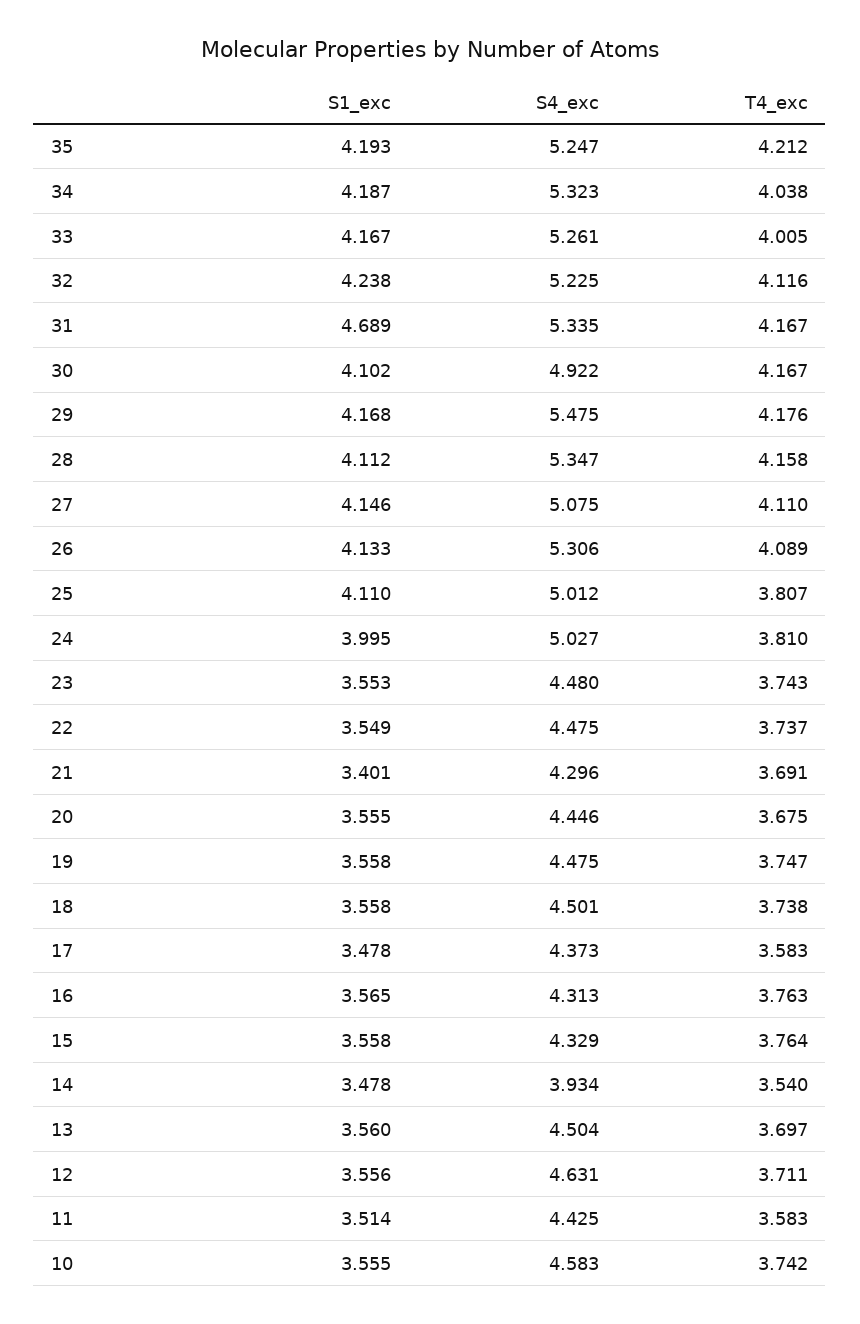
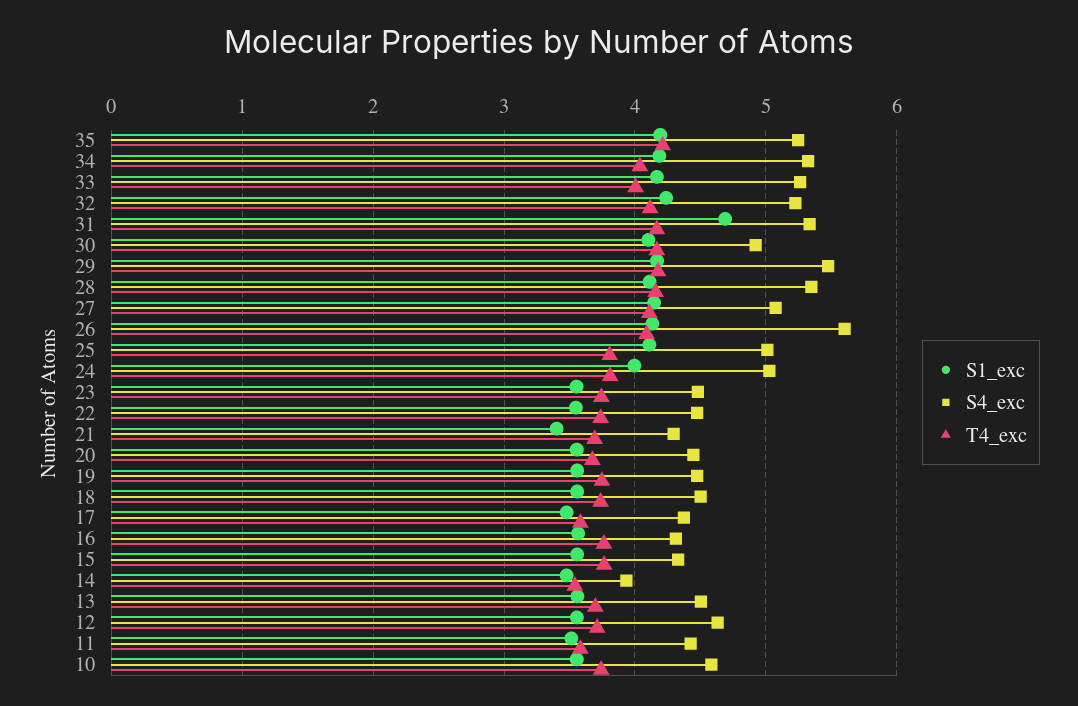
  {
    "S1_exc": {
      "35": 4.193,
      "34": 4.187,
      "33": 4.167,
      "32": 4.238,
      "31": 4.689,
      "30": 4.102,
      "29": 4.168,
      "28": 4.112,
      "27": 4.146,
      "26": 4.133,
      "25": 4.11,
      "24": 3.995,
      "23": 3.553,
      "22": 3.549,
      "21": 3.401,
      "20": 3.555,
      "19": 3.558,
      "18": 3.558,
      "17": 3.478,
      "16": 3.565,
      "15": 3.558,
      "14": 3.478,
      "13": 3.56,
      "12": 3.556,
      "11": 3.514,
      "10": 3.555
    },
    "S4_exc": {
      "35": 5.247,
      "34": 5.323,
      "33": 5.261,
      "32": 5.225,
      "31": 5.335,
      "30": 4.922,
      "29": 5.475,
      "28": 5.347,
      "27": 5.075,
-     "26": 5.306,
+     "26": 5.6,
      "25": 5.012,
      "24": 5.027,
      "23": 4.48,
      "22": 4.475,
      "21": 4.296,
      "20": 4.446,
      "19": 4.475,
      "18": 4.501,
      "17": 4.373,
      "16": 4.313,
      "15": 4.329,
      "14": 3.934,
      "13": 4.504,
      "12": 4.631,
      "11": 4.425,
      "10": 4.583
    },
    "T4_exc": {
      "35": 4.212,
      "34": 4.038,
      "33": 4.005,
      "32": 4.116,
      "31": 4.167,
      "30": 4.167,
      "29": 4.176,
      "28": 4.158,
      "27": 4.11,
      "26": 4.089,
      "25": 3.807,
      "24": 3.81,
      "23": 3.743,
      "22": 3.737,
      "21": 3.691,
      "20": 3.675,
      "19": 3.747,
      "18": 3.738,
      "17": 3.583,
      "16": 3.763,
      "15": 3.764,
      "14": 3.54,
      "13": 3.697,
      "12": 3.711,
      "11": 3.583,
      "10": 3.742
    }
  }

